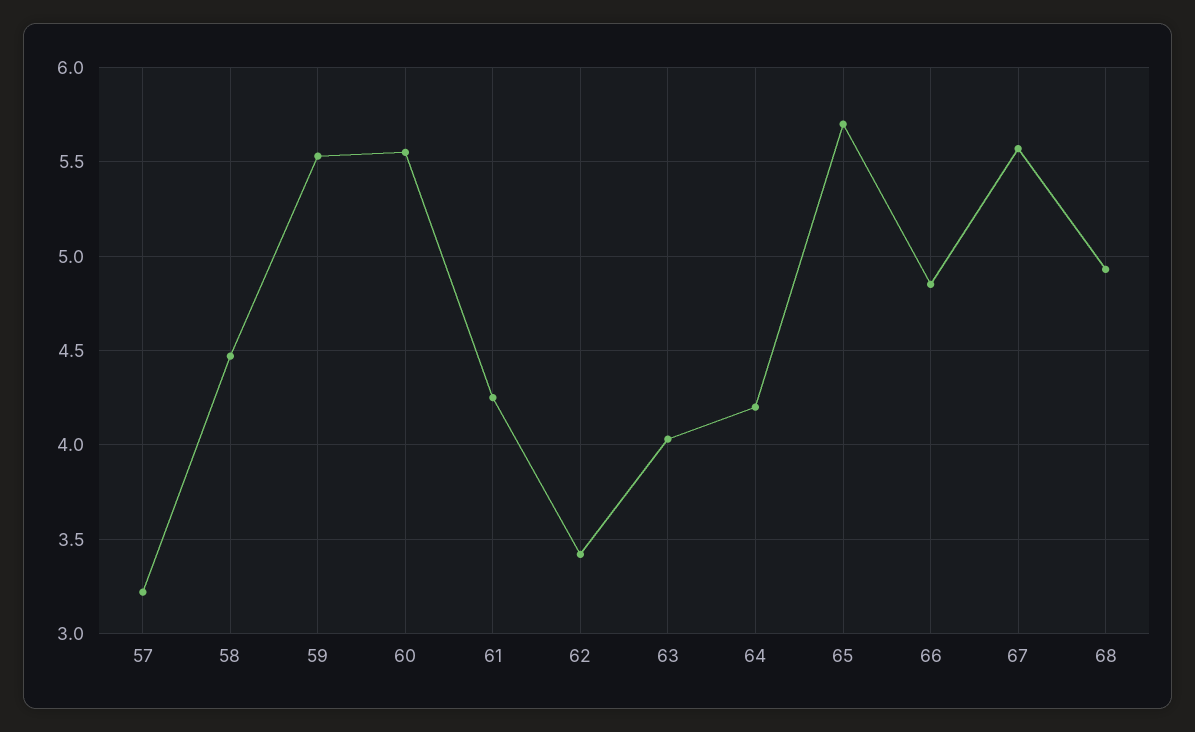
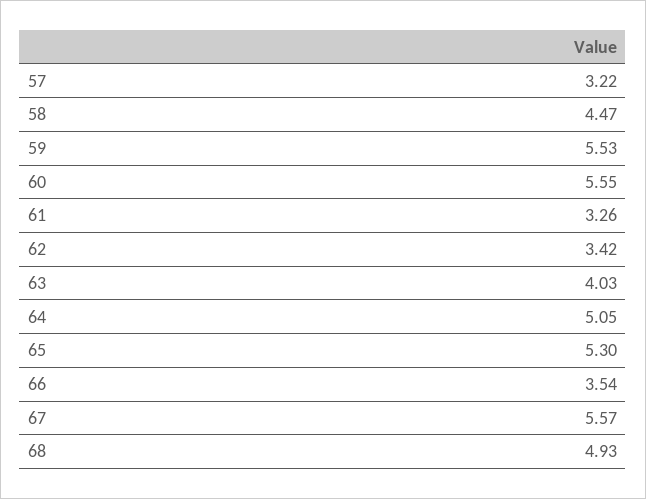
  {
    "57": 3.22,
    "58": 4.47,
    "59": 5.53,
    "60": 5.55,
-   "61": 4.25,
+   "61": 3.26,
    "62": 3.42,
    "63": 4.03,
-   "64": 4.2,
+   "64": 5.05,
-   "65": 5.7,
+   "65": 5.3,
-   "66": 4.85,
+   "66": 3.54,
    "67": 5.57,
    "68": 4.93
  }

